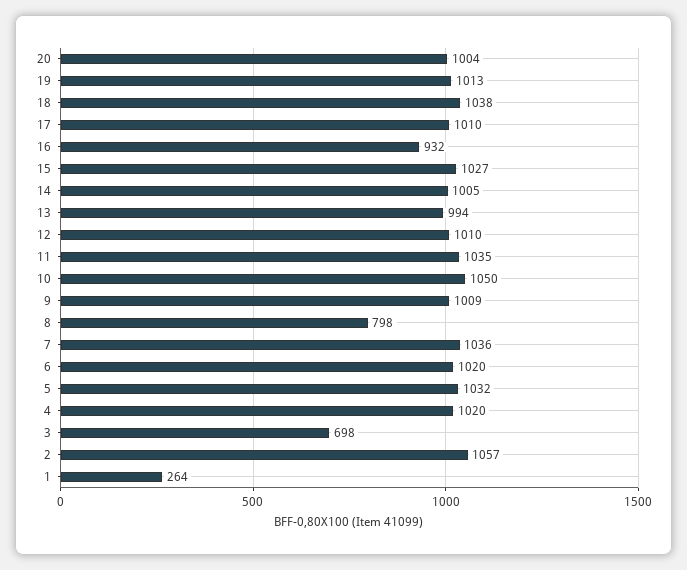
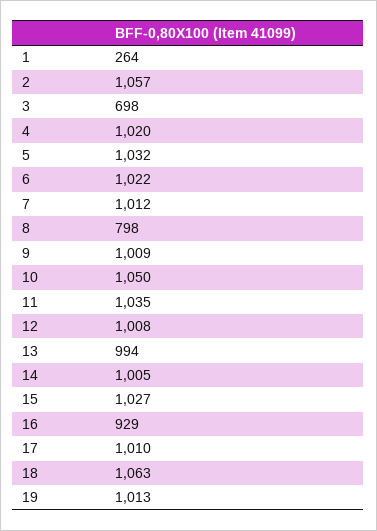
  {
-   "20": 1004,
    "19": 1013,
-   "18": 1038,
+   "18": 1063,
    "17": 1010,
-   "16": 932,
+   "16": 929,
    "15": 1027,
    "14": 1005,
    "13": 994,
-   "12": 1010,
+   "12": 1008,
    "11": 1035,
    "10": 1050,
    "9": 1009,
    "8": 798,
-   "7": 1036,
+   "7": 1012,
-   "6": 1020,
+   "6": 1022,
    "5": 1032,
    "4": 1020,
    "3": 698,
    "2": 1057,
    "1": 264
  }

